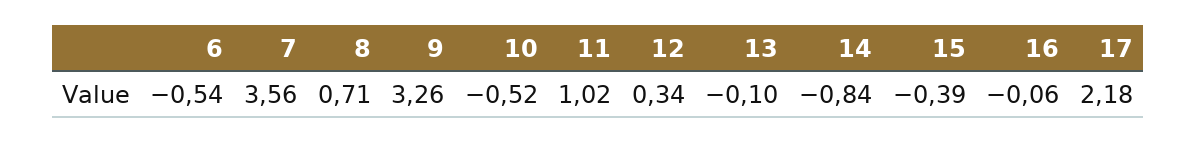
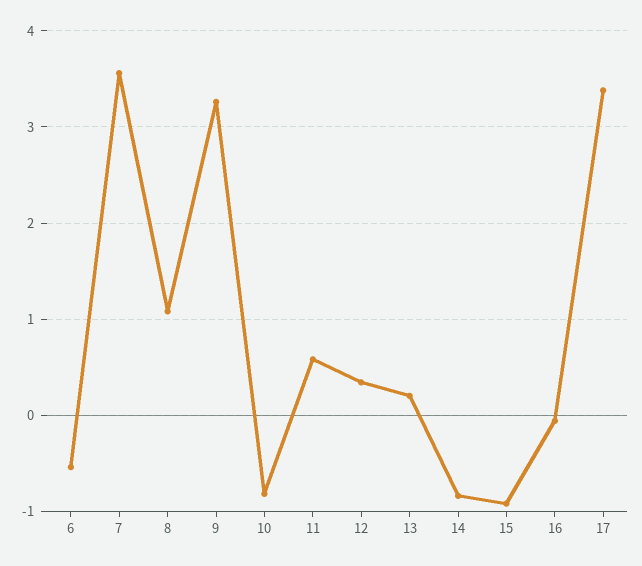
  {
    "6": -0.54,
    "7": 3.56,
-   "8": 0.71,
+   "8": 1.1,
    "9": 3.26,
-   "10": -0.52,
+   "10": -0.8,
-   "11": 1.02,
+   "11": 0.6,
    "12": 0.34,
-   "13": -0.1,
+   "13": 0.2,
    "14": -0.84,
-   "15": -0.39,
+   "15": -0.9,
    "16": -0.06,
-   "17": 2.18
+   "17": 3.4
  }

